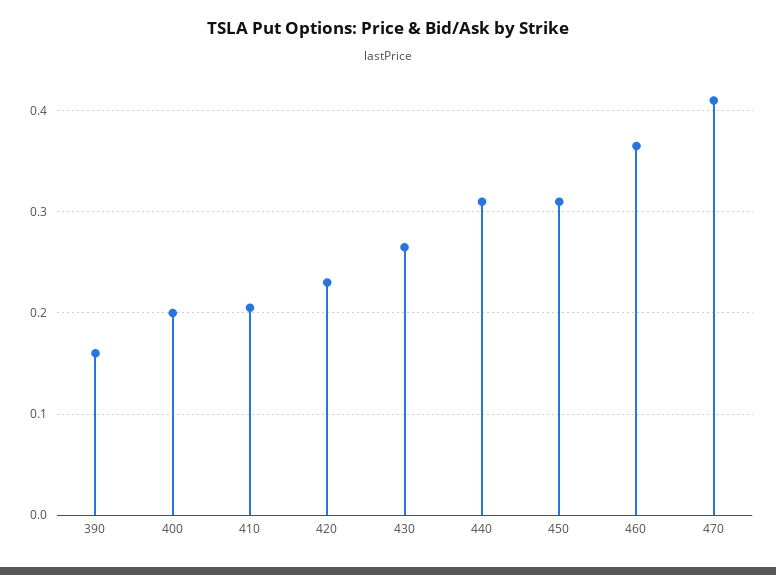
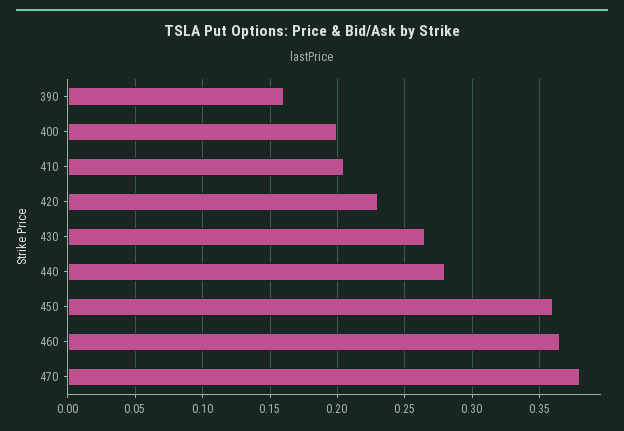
  {
    "390": 0.16,
    "400": 0.2,
    "410": 0.205,
    "420": 0.23,
    "430": 0.265,
-   "440": 0.31,
+   "440": 0.28,
-   "450": 0.31,
+   "450": 0.36,
    "460": 0.365,
-   "470": 0.41
+   "470": 0.38
  }

